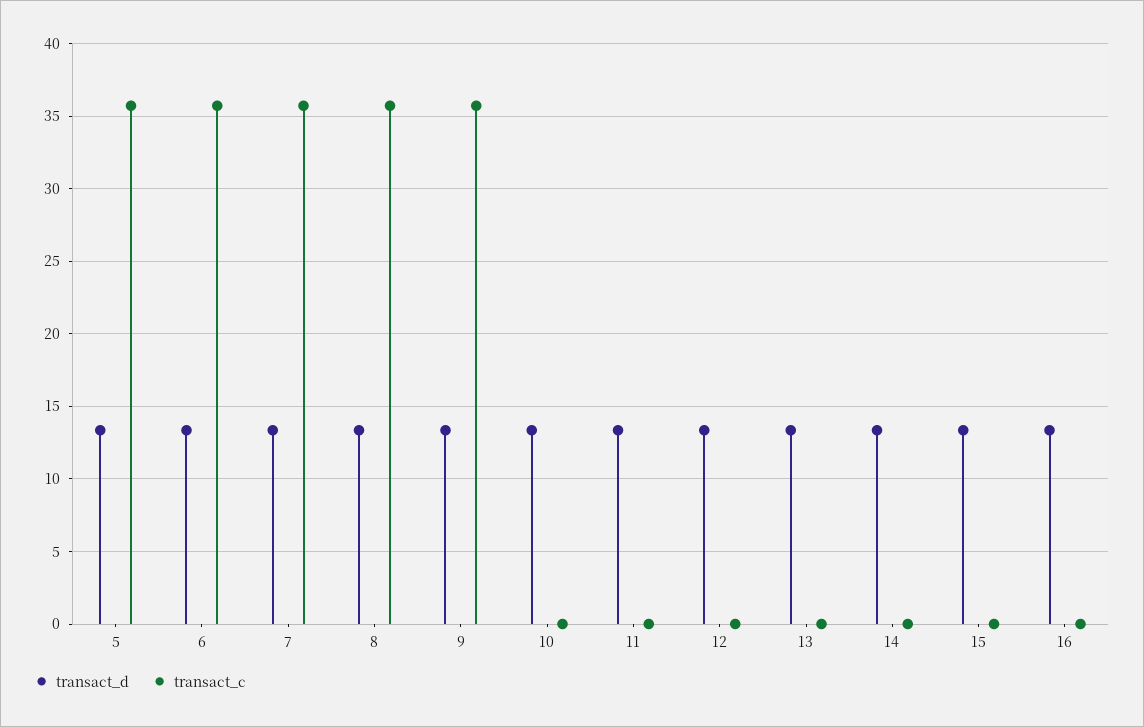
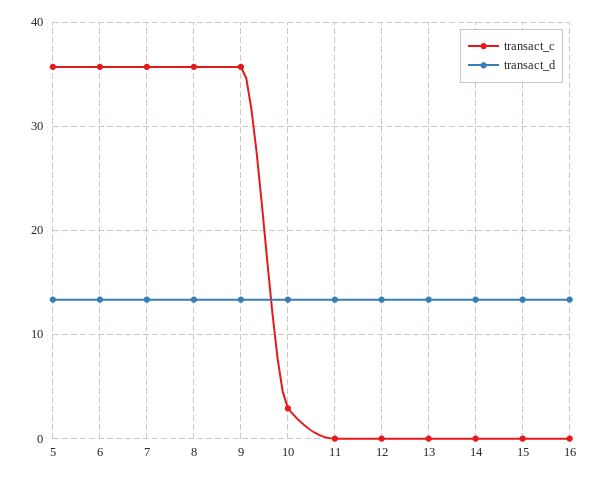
  {
    "transact_d": {
      "5": 13.5,
      "6": 13.5,
      "7": 13.5,
      "8": 13.5,
      "9": 13.5,
      "10": 13.5,
      "11": 13.5,
      "12": 13.5,
      "13": 13.5,
      "14": 13.5,
      "15": 13.5,
      "16": 13.5
    },
    "transact_c": {
      "5": 35.5,
      "6": 35.5,
      "7": 35.5,
      "8": 35.5,
      "9": 35.5,
-     "10": 0,
+     "10": 3,
      "11": 0,
      "12": 0,
      "13": 0,
      "14": 0,
      "15": 0,
      "16": 0
    }
  }

